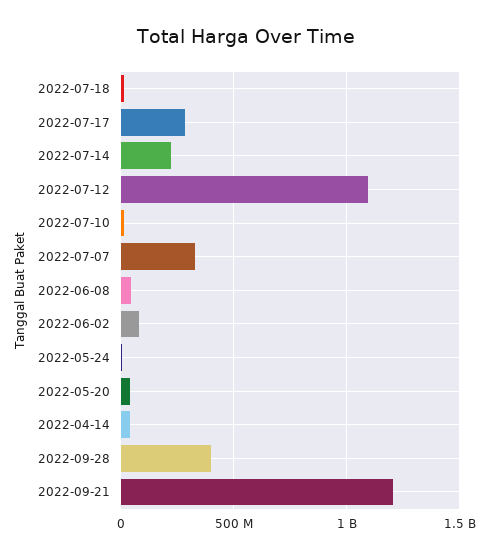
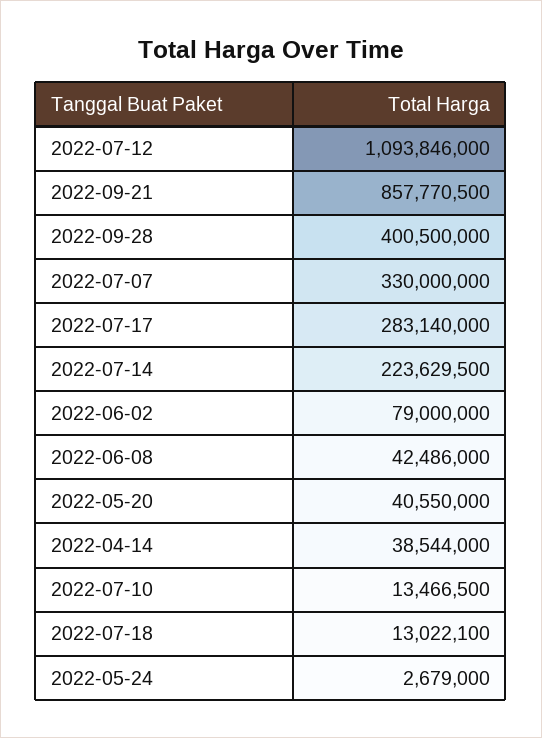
  {
    "2022-07-18": 13022100,
    "2022-07-17": 283140000,
    "2022-07-14": 223629500,
    "2022-07-12": 1093846000,
    "2022-07-10": 13466500,
    "2022-07-07": 330000000,
    "2022-06-08": 42486000,
    "2022-06-02": 79000000,
    "2022-05-24": 2679000,
    "2022-05-20": 40550000,
    "2022-04-14": 38544000,
    "2022-09-28": 400500000,
-   "2022-09-21": 1200000000
+   "2022-09-21": 857770500
  }

